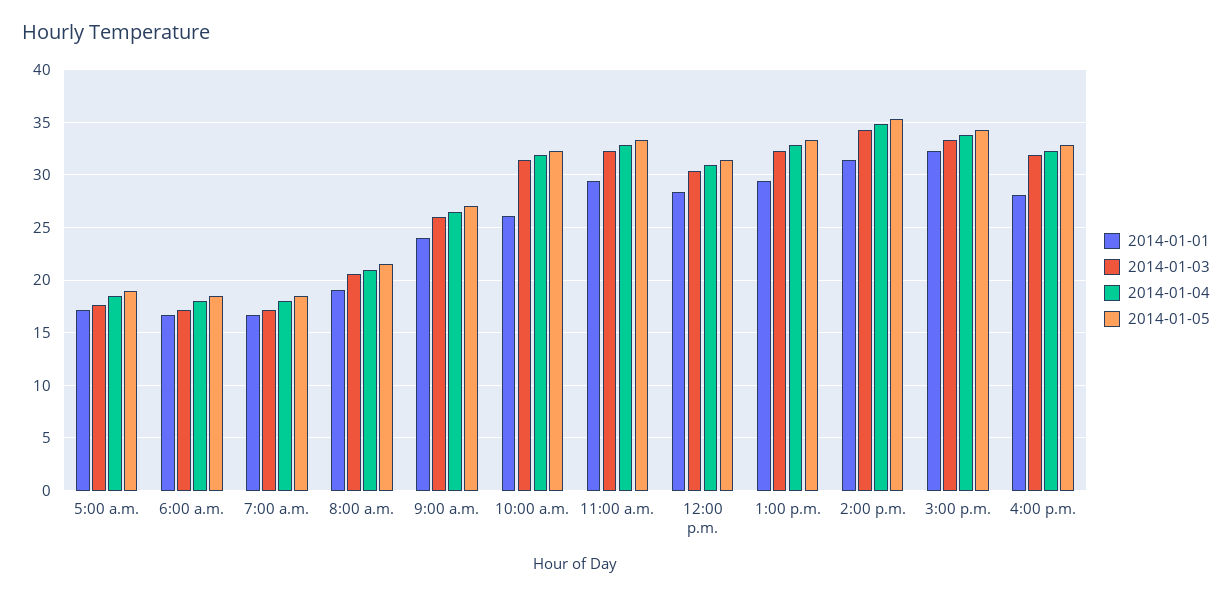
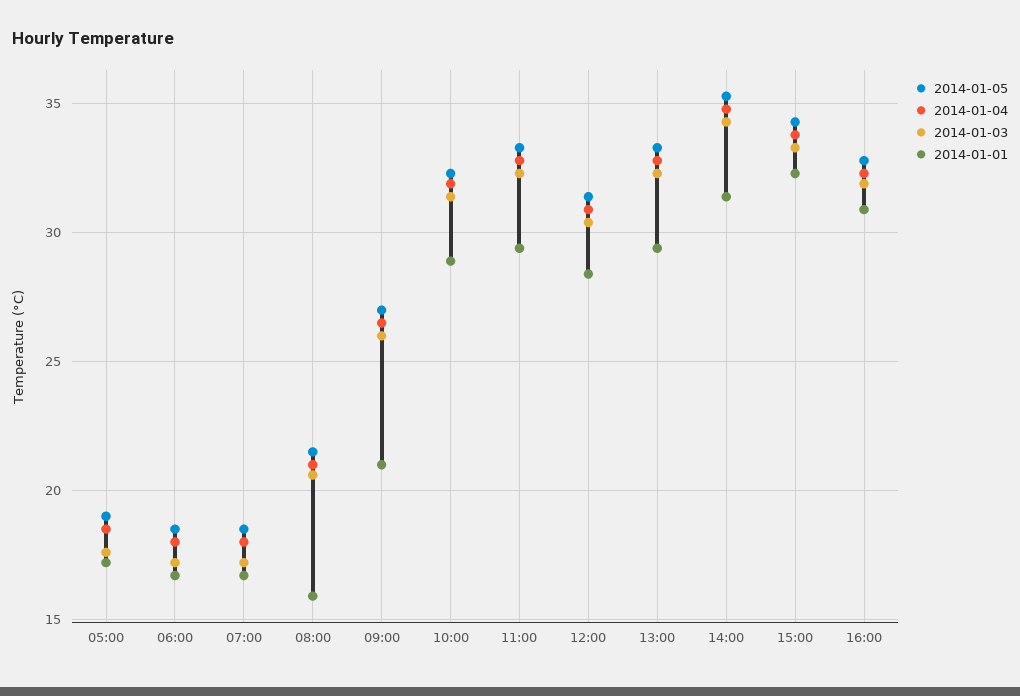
  {
    "2014-01-01": {
      "5:00 a.m.": 17,
      "6:00 a.m.": 16.5,
      "7:00 a.m.": 16.5,
-     "8:00 a.m.": 19,
+     "8:00 a.m.": 16,
-     "9:00 a.m.": 24,
+     "9:00 a.m.": 21,
-     "10:00 a.m.": 26,
+     "10:00 a.m.": 29,
      "11:00 a.m.": 29.5,
      "12:00 p.m.": 28.5,
      "1:00 p.m.": 29.5,
      "2:00 p.m.": 31.5,
      "3:00 p.m.": 32.5,
-     "4:00 p.m.": 28
+     "4:00 p.m.": 31
    },
    "2014-01-03": {
      "5:00 a.m.": 17.5,
      "6:00 a.m.": 17,
      "7:00 a.m.": 17,
      "8:00 a.m.": 20.5,
      "9:00 a.m.": 26,
      "10:00 a.m.": 31.5,
      "11:00 a.m.": 32.5,
      "12:00 p.m.": 30.5,
      "1:00 p.m.": 32.5,
      "2:00 p.m.": 34.5,
      "3:00 p.m.": 33.5,
      "4:00 p.m.": 32
    },
    "2014-01-04": {
      "5:00 a.m.": 18.5,
      "6:00 a.m.": 18,
      "7:00 a.m.": 18,
      "8:00 a.m.": 21,
      "9:00 a.m.": 26.5,
      "10:00 a.m.": 32,
      "11:00 a.m.": 33,
      "12:00 p.m.": 31,
      "1:00 p.m.": 33,
      "2:00 p.m.": 35,
      "3:00 p.m.": 34,
      "4:00 p.m.": 32.5
    },
    "2014-01-05": {
      "5:00 a.m.": 19,
      "6:00 a.m.": 18.5,
      "7:00 a.m.": 18.5,
      "8:00 a.m.": 21.5,
      "9:00 a.m.": 27,
      "10:00 a.m.": 32.5,
      "11:00 a.m.": 33.5,
      "12:00 p.m.": 31.5,
      "1:00 p.m.": 33.5,
      "2:00 p.m.": 35.5,
      "3:00 p.m.": 34.5,
      "4:00 p.m.": 33
    }
  }

